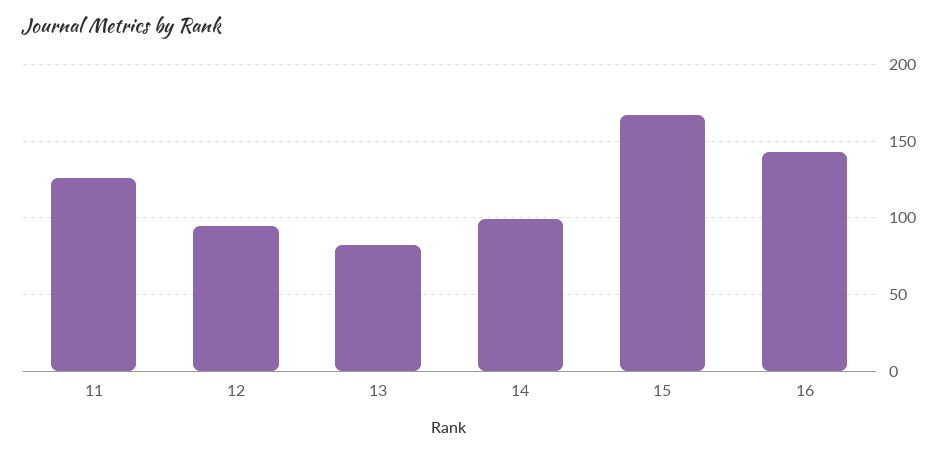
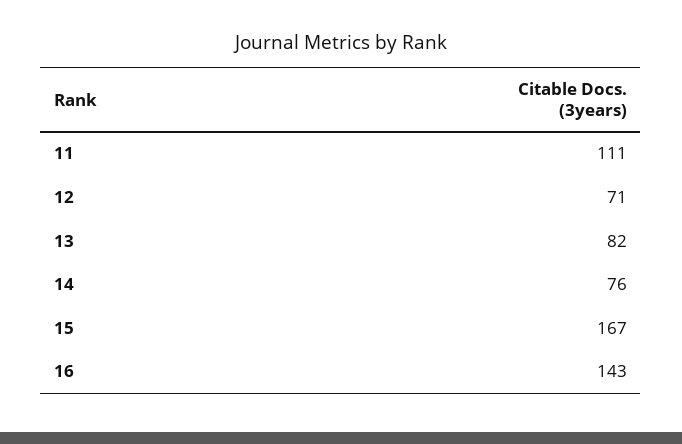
  {
-   "11": 125,
+   "11": 111,
-   "12": 95,
+   "12": 71,
    "13": 82,
-   "14": 100,
+   "14": 76,
    "15": 167,
    "16": 143
  }

